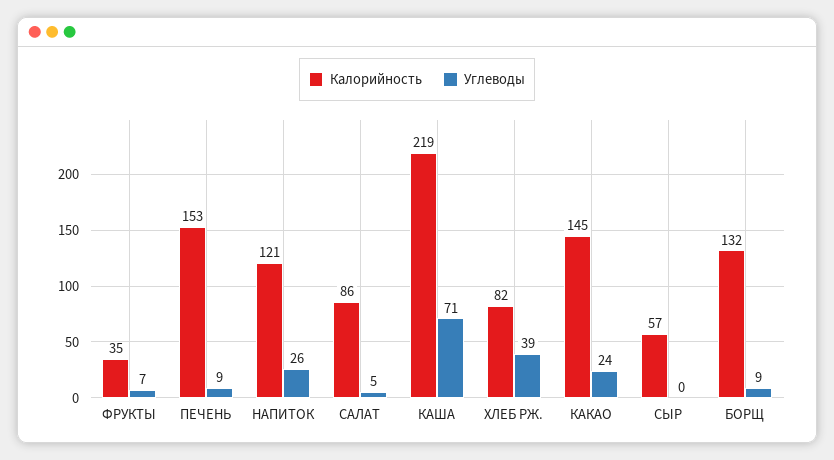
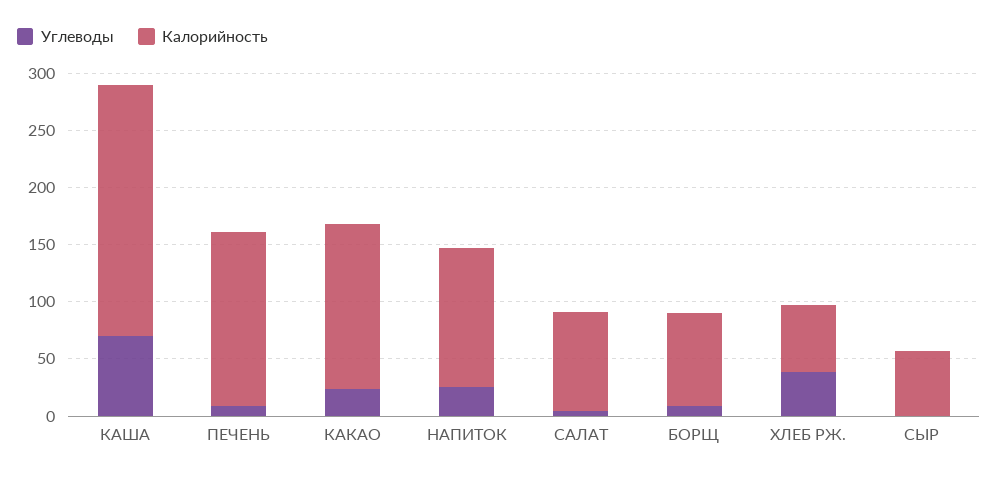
  {
    "Калорийность": {
-     "ФРУКТЫ": 35,
      "ПЕЧЕНЬ": 153,
      "НАПИТОК": 121,
      "САЛАТ": 86,
      "КАША": 219,
-     "ХЛЕБ РЖ.": 82,
+     "ХЛЕБ РЖ.": 60,
      "КАКАО": 145,
      "СЫР": 57,
-     "БОРЩ": 132
+     "БОРЩ": 80
    },
    "Углеводы": {
-     "ФРУКТЫ": 7,
      "ПЕЧЕНЬ": 9,
      "НАПИТОК": 26,
      "САЛАТ": 5,
      "КАША": 71,
      "ХЛЕБ РЖ.": 39,
      "КАКАО": 24,
      "СЫР": 0,
      "БОРЩ": 9
    }
  }

